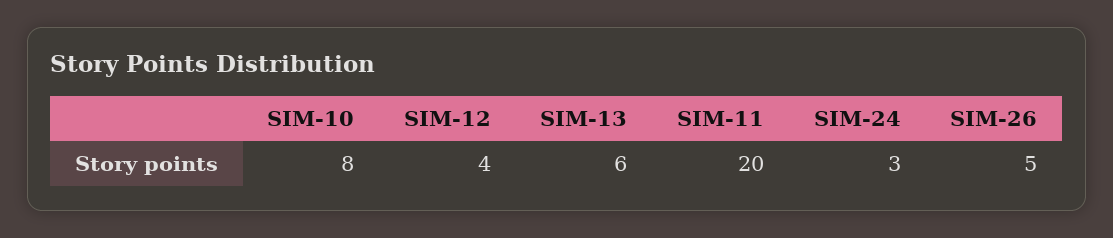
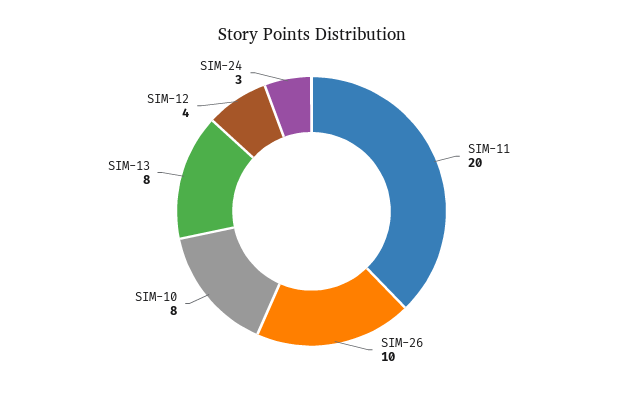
  {
    "SIM-10": 8,
    "SIM-12": 4,
-   "SIM-13": 6,
+   "SIM-13": 8,
    "SIM-11": 20,
    "SIM-24": 3,
-   "SIM-26": 5
+   "SIM-26": 10
  }

